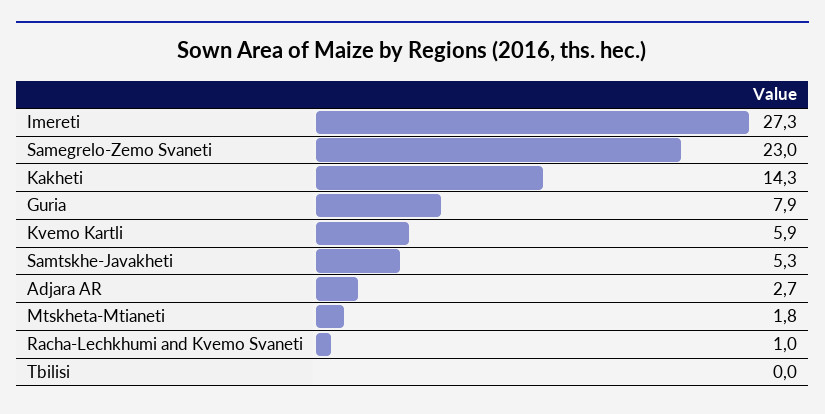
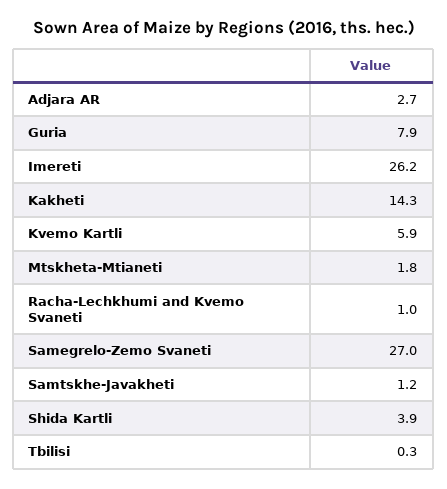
  {
-   "Imereti": 27.3,
+   "Imereti": 26.2,
-   "Samegrelo-Zemo Svaneti": 23,
+   "Samegrelo-Zemo Svaneti": 27,
    "Kakheti": 14.3,
    "Guria": 7.9,
    "Kvemo Kartli": 5.9,
-   "Samtskhe-Javakheti": 5.3,
+   "Samtskhe-Javakheti": 1.2,
    "Adjara AR": 2.7,
    "Mtskheta-Mtianeti": 1.8,
    "Racha-Lechkhumi and Kvemo Svaneti": 1,
-   "Tbilisi": 0
+   "Tbilisi": 0.3,
+   "Shida Kartli": 3.9
  }

